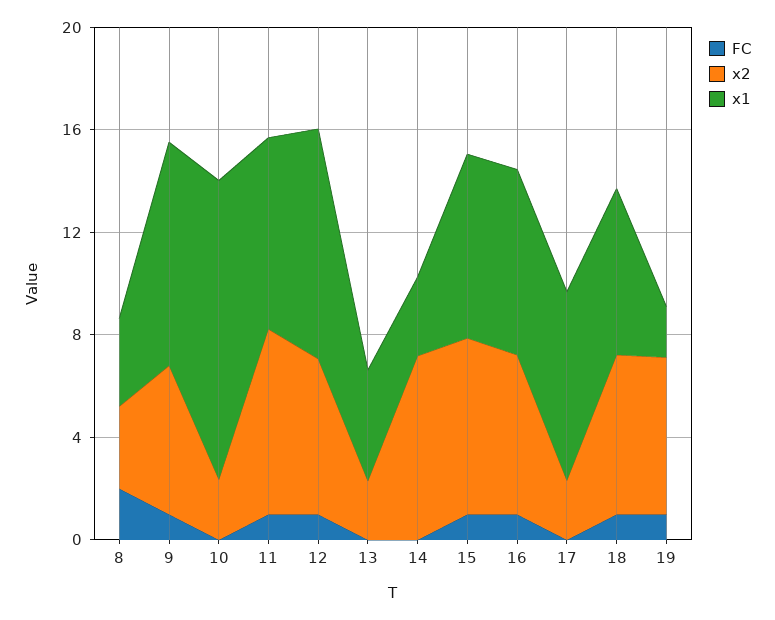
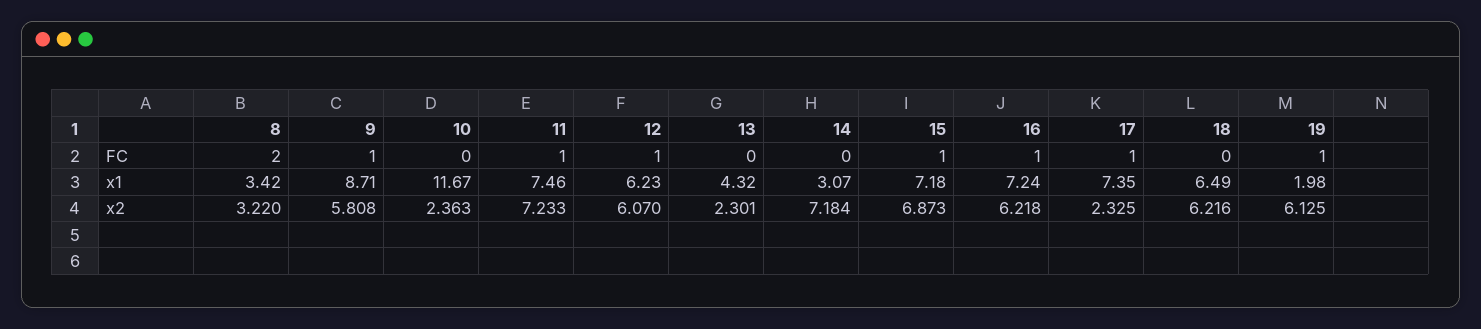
  {
    "FC": {
      "8": 2,
      "9": 1,
      "10": 0,
      "11": 1,
      "12": 1,
      "13": 0,
      "14": 0,
      "15": 1,
      "16": 1,
-     "17": 0,
+     "17": 1,
-     "18": 1,
+     "18": 0,
      "19": 1
    },
    "x2": {
      "8": 3.22,
      "9": 5.808,
      "10": 2.363,
      "11": 7.233,
      "12": 6.07,
      "13": 2.301,
      "14": 7.184,
      "15": 6.873,
      "16": 6.218,
      "17": 2.325,
      "18": 6.216,
      "19": 6.125
    },
    "x1": {
      "8": 3.42,
      "9": 8.71,
      "10": 11.67,
      "11": 7.46,
-     "12": 9,
+     "12": 6.23,
      "13": 4.32,
      "14": 3.07,
      "15": 7.18,
      "16": 7.24,
      "17": 7.35,
      "18": 6.49,
      "19": 1.98
    }
  }

